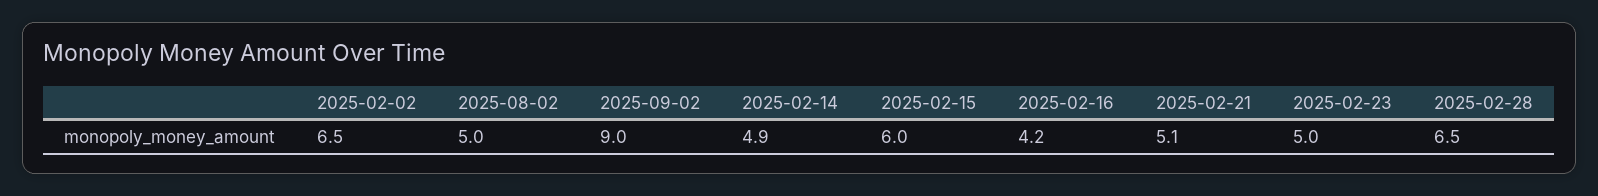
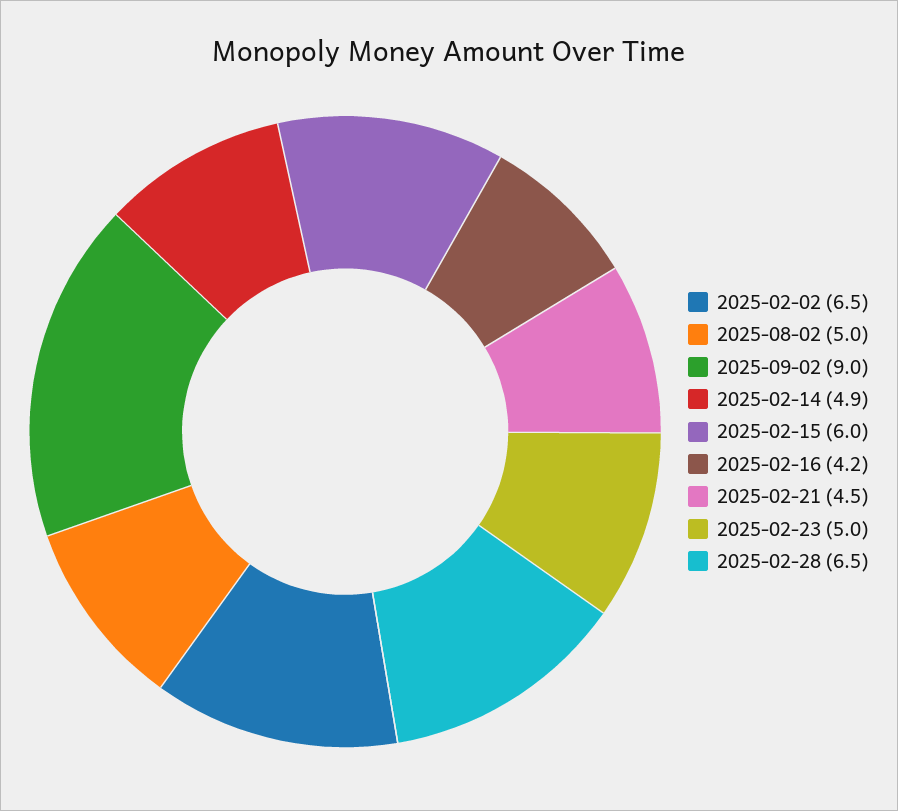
  {
    "2025-02-02": 6.5,
    "2025-08-02": 5,
    "2025-09-02": 9,
    "2025-02-14": 4.9,
    "2025-02-15": 6,
    "2025-02-16": 4.2,
-   "2025-02-21": 5.1,
+   "2025-02-21": 4.5,
    "2025-02-23": 5,
    "2025-02-28": 6.5
  }

